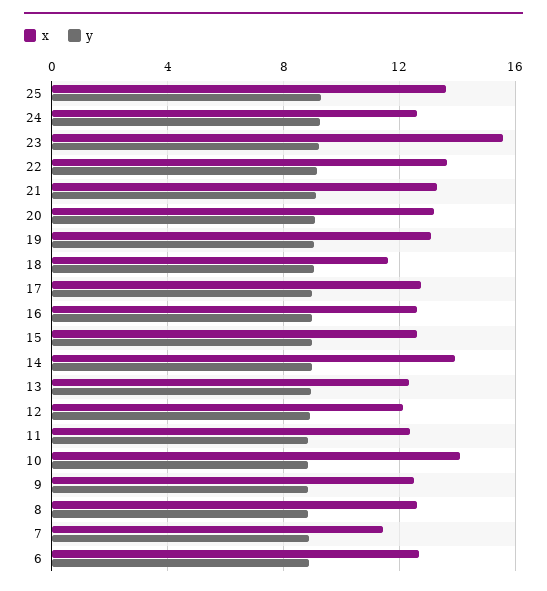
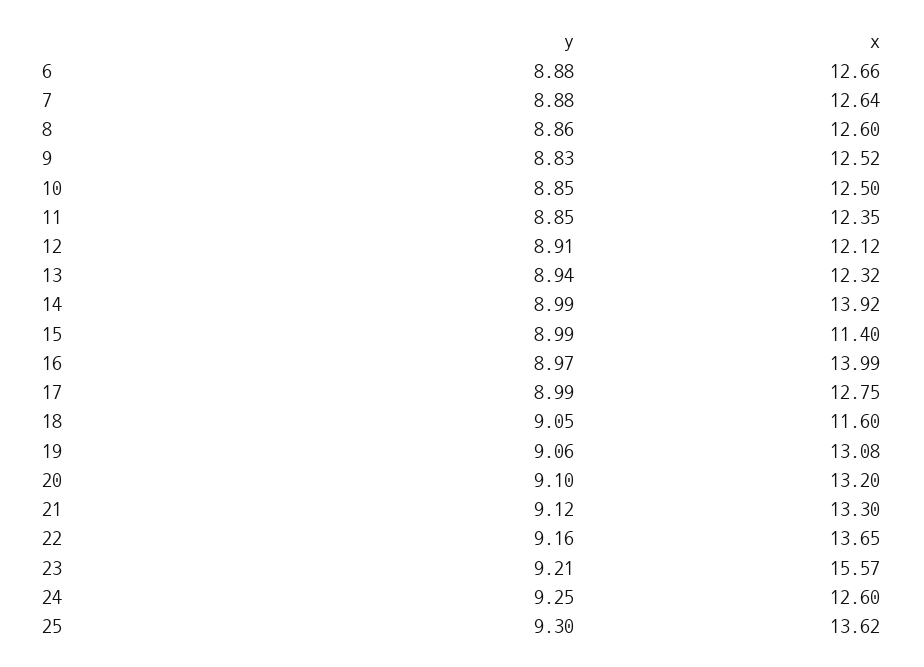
  {
    "x": {
      "25": 13.62,
      "24": 12.6,
      "23": 15.57,
      "22": 13.65,
      "21": 13.3,
      "20": 13.2,
      "19": 13.08,
      "18": 11.6,
      "17": 12.75,
-     "16": 12.5,
+     "16": 13.99,
-     "15": 12.5,
+     "15": 11.4,
      "14": 13.92,
      "13": 12.32,
      "12": 12.12,
      "11": 12.35,
-     "10": 14,
+     "10": 12.5,
      "9": 12.52,
      "8": 12.6,
-     "7": 11.5,
+     "7": 12.64,
      "6": 12.66
    },
    "y": {
      "25": 9.3,
      "24": 9.25,
      "23": 9.21,
      "22": 9.16,
      "21": 9.12,
      "20": 9.1,
      "19": 9.06,
      "18": 9.05,
      "17": 8.99,
      "16": 8.97,
      "15": 8.99,
      "14": 8.99,
      "13": 8.94,
      "12": 8.91,
      "11": 8.85,
      "10": 8.85,
      "9": 8.83,
      "8": 8.86,
      "7": 8.88,
      "6": 8.88
    }
  }

